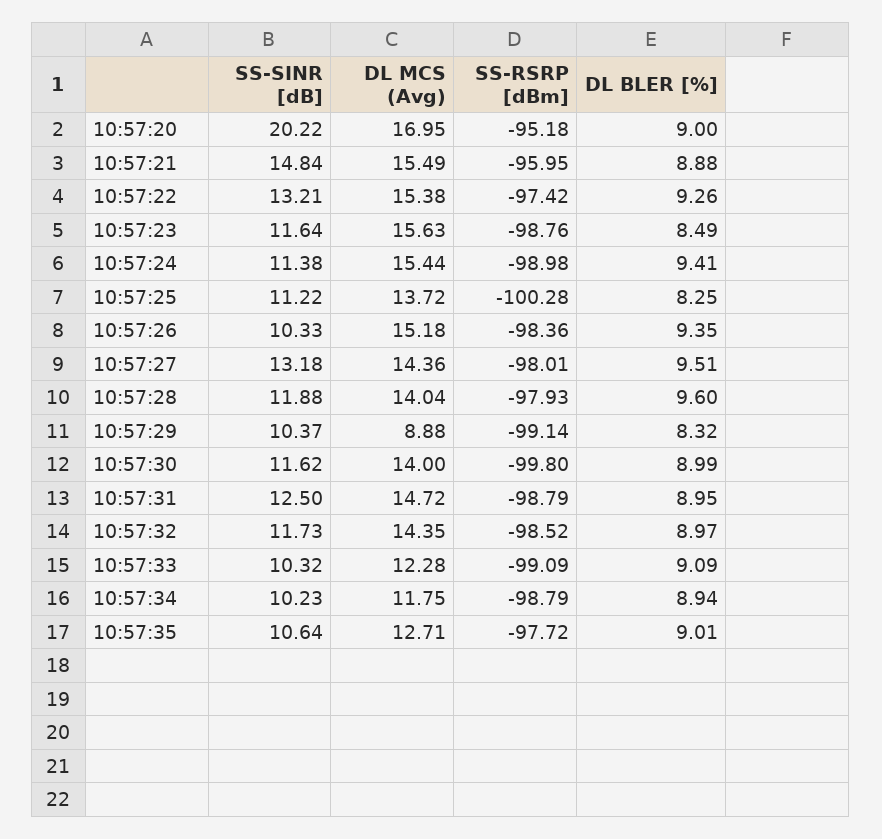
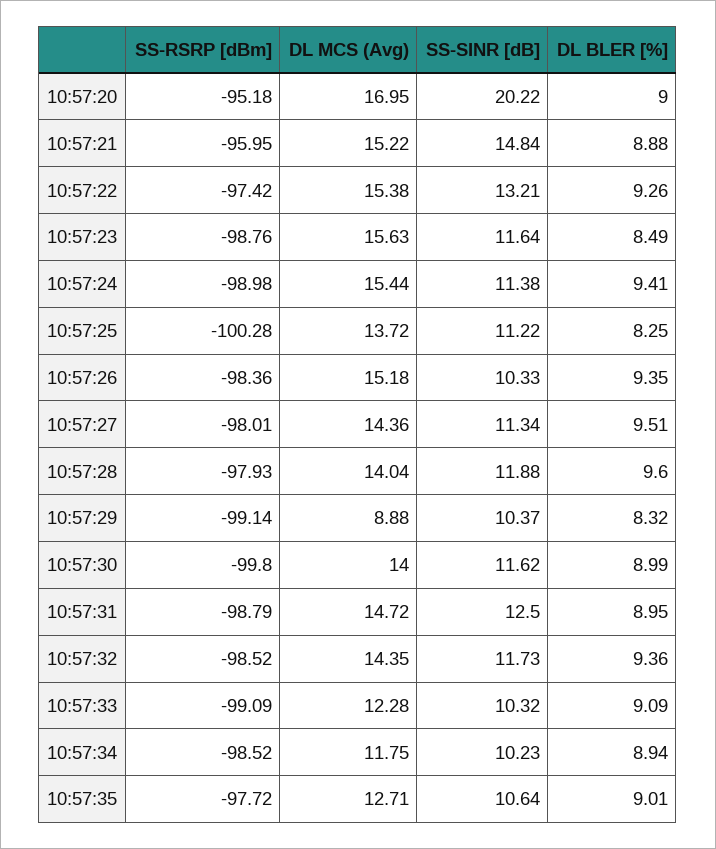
  {
    "SS-SINR [dB]": {
      "10:57:20": 20.22,
      "10:57:21": 14.84,
      "10:57:22": 13.21,
      "10:57:23": 11.64,
      "10:57:24": 11.38,
      "10:57:25": 11.22,
      "10:57:26": 10.33,
-     "10:57:27": 13.18,
+     "10:57:27": 11.34,
      "10:57:28": 11.88,
      "10:57:29": 10.37,
      "10:57:30": 11.62,
      "10:57:31": 12.5,
      "10:57:32": 11.73,
      "10:57:33": 10.32,
      "10:57:34": 10.23,
      "10:57:35": 10.64
    },
    "DL MCS (Avg)": {
      "10:57:20": 16.95,
-     "10:57:21": 15.49,
+     "10:57:21": 15.22,
      "10:57:22": 15.38,
      "10:57:23": 15.63,
      "10:57:24": 15.44,
      "10:57:25": 13.72,
      "10:57:26": 15.18,
      "10:57:27": 14.36,
      "10:57:28": 14.04,
      "10:57:29": 8.88,
      "10:57:30": 14,
      "10:57:31": 14.72,
      "10:57:32": 14.35,
      "10:57:33": 12.28,
      "10:57:34": 11.75,
      "10:57:35": 12.71
    },
    "SS-RSRP [dBm]": {
      "10:57:20": -95.18,
      "10:57:21": -95.95,
      "10:57:22": -97.42,
      "10:57:23": -98.76,
      "10:57:24": -98.98,
      "10:57:25": -100.28,
      "10:57:26": -98.36,
      "10:57:27": -98.01,
      "10:57:28": -97.93,
      "10:57:29": -99.14,
      "10:57:30": -99.8,
      "10:57:31": -98.79,
      "10:57:32": -98.52,
      "10:57:33": -99.09,
-     "10:57:34": -98.79,
+     "10:57:34": -98.52,
      "10:57:35": -97.72
    },
    "DL BLER [%]": {
      "10:57:20": 9,
      "10:57:21": 8.88,
      "10:57:22": 9.26,
      "10:57:23": 8.49,
      "10:57:24": 9.41,
      "10:57:25": 8.25,
      "10:57:26": 9.35,
      "10:57:27": 9.51,
      "10:57:28": 9.6,
      "10:57:29": 8.32,
      "10:57:30": 8.99,
      "10:57:31": 8.95,
-     "10:57:32": 8.97,
+     "10:57:32": 9.36,
      "10:57:33": 9.09,
      "10:57:34": 8.94,
      "10:57:35": 9.01
    }
  }

